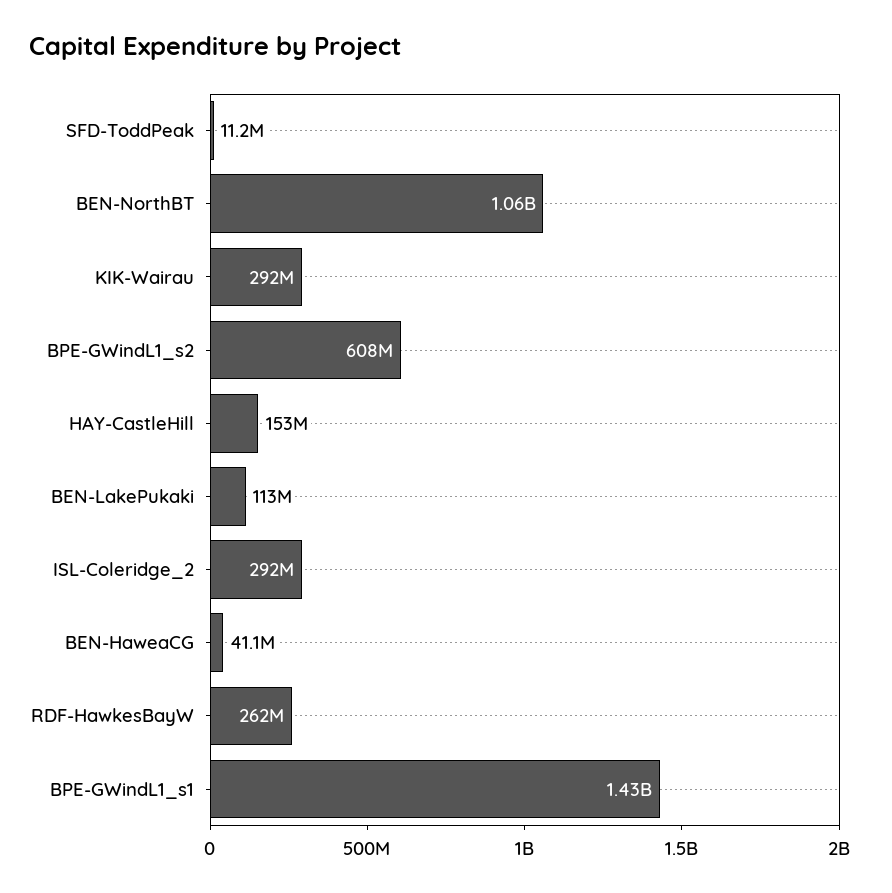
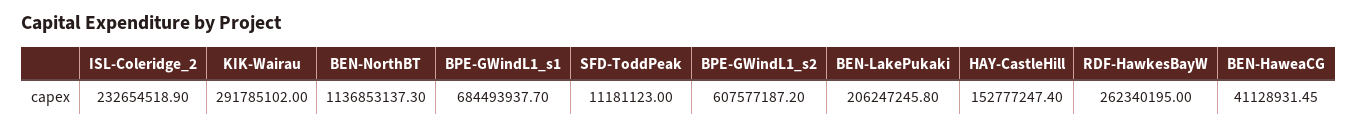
  {
    "SFD-ToddPeak": 11181123,
-   "BEN-NorthBT": 1060000000,
+   "BEN-NorthBT": 1136853137.3,
    "KIK-Wairau": 291785102,
    "BPE-GWindL1_s2": 607577187.2,
    "HAY-CastleHill": 152777247.4,
-   "BEN-LakePukaki": 113000000,
+   "BEN-LakePukaki": 206247245.8,
-   "ISL-Coleridge_2": 292000000,
+   "ISL-Coleridge_2": 232654518.9,
    "BEN-HaweaCG": 41128931.45,
    "RDF-HawkesBayW": 262340195,
-   "BPE-GWindL1_s1": 1430000000
+   "BPE-GWindL1_s1": 684493937.7
  }

